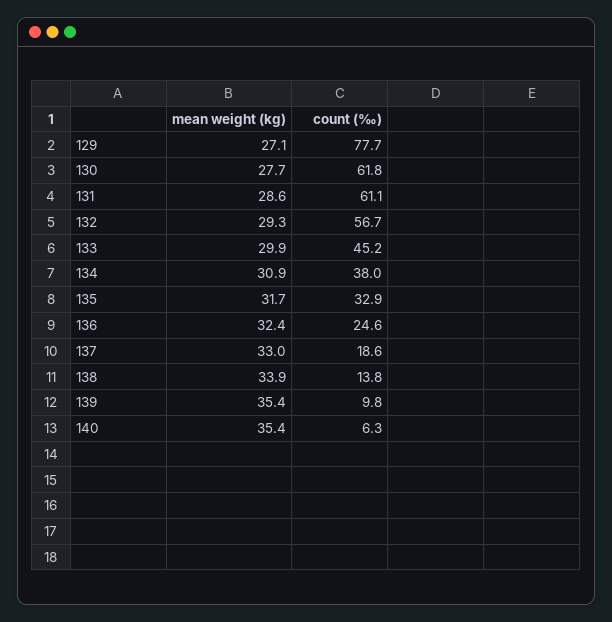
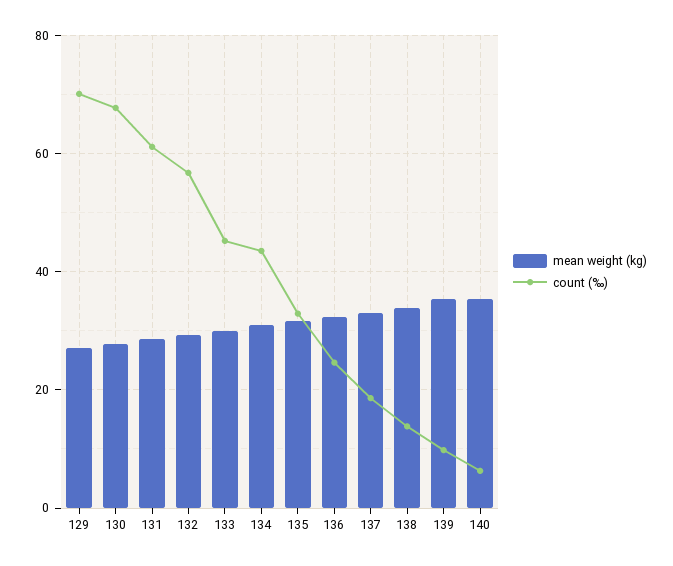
  {
    "mean weight (kg)": {
      "129": 27.1,
      "130": 27.7,
      "131": 28.6,
      "132": 29.3,
      "133": 29.9,
      "134": 30.9,
      "135": 31.7,
      "136": 32.4,
      "137": 33,
      "138": 33.9,
      "139": 35.4,
      "140": 35.4
    },
    "count (‰)": {
-     "129": 77.7,
+     "129": 70,
-     "130": 61.8,
+     "130": 68,
      "131": 61.1,
      "132": 56.7,
      "133": 45.2,
-     "134": 38,
+     "134": 44,
      "135": 32.9,
      "136": 24.6,
      "137": 18.6,
      "138": 13.8,
      "139": 9.8,
      "140": 6.3
    }
  }

